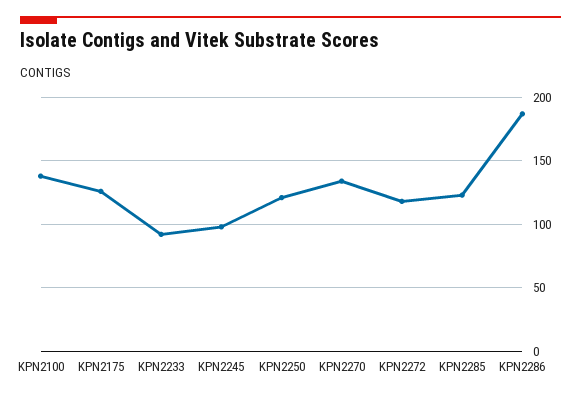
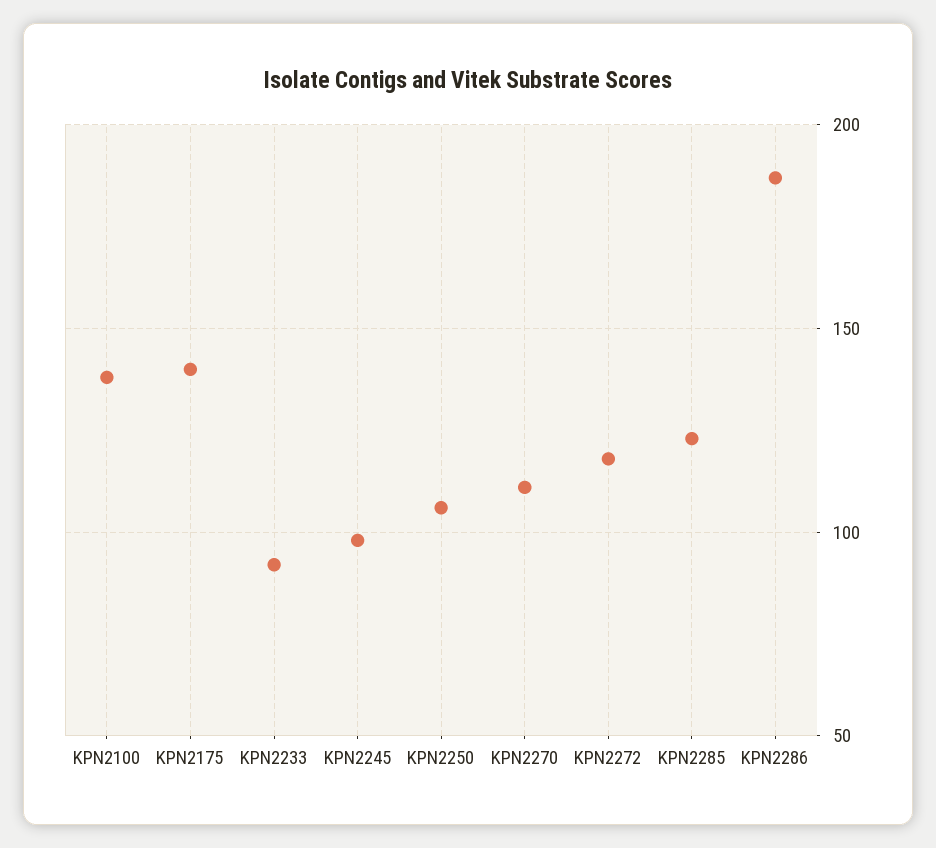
  {
    "KPN2100": 140,
-   "KPN2175": 125,
+   "KPN2175": 140,
    "KPN2233": 90,
    "KPN2245": 100,
-   "KPN2250": 120,
+   "KPN2250": 105,
-   "KPN2270": 135,
+   "KPN2270": 110,
    "KPN2272": 120,
    "KPN2285": 125,
    "KPN2286": 185
  }

